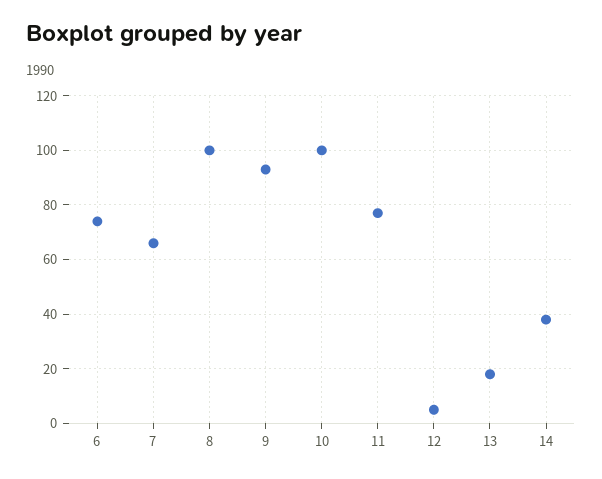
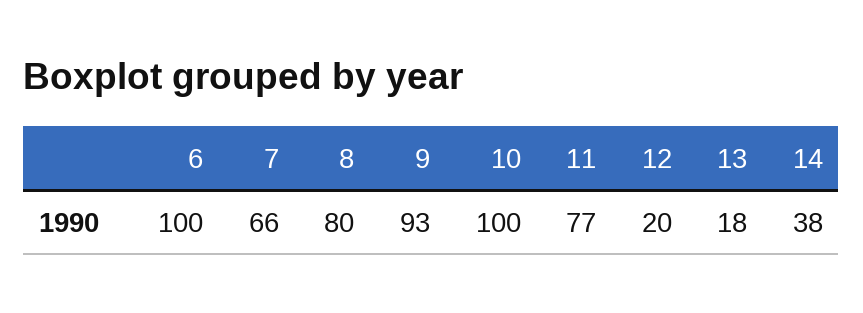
  {
-   "6": 75,
+   "6": 100,
    "7": 66,
-   "8": 100,
+   "8": 80,
    "9": 93,
    "10": 100,
    "11": 77,
-   "12": 5,
+   "12": 20,
    "13": 18,
    "14": 38
  }

